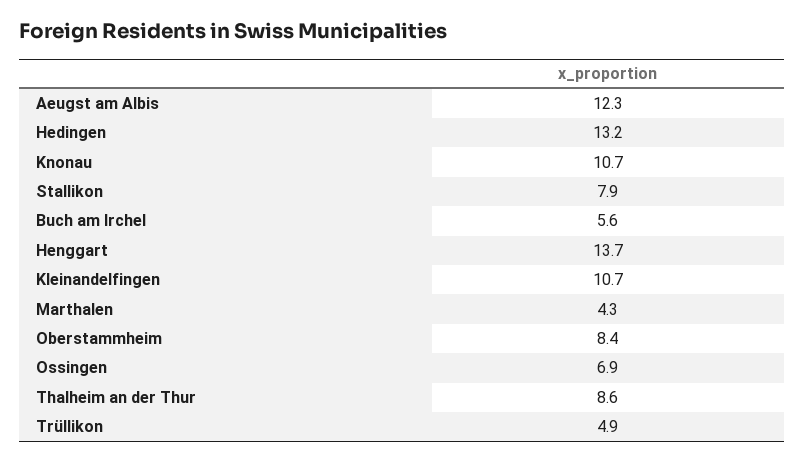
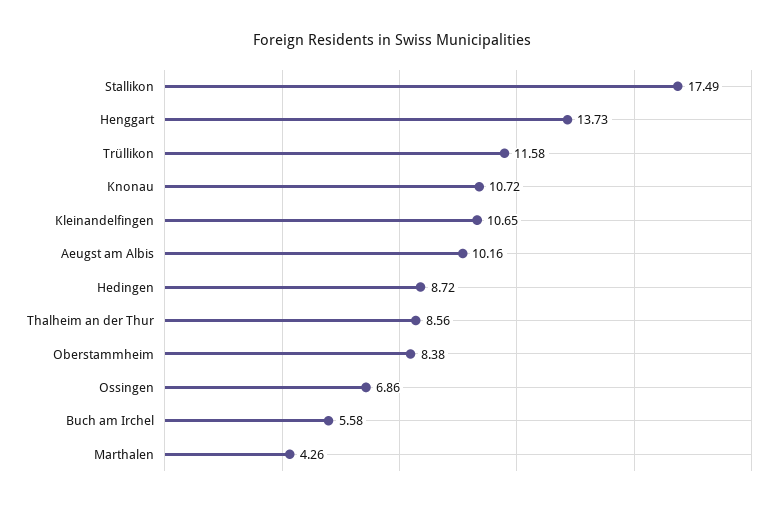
  {
-   "Aeugst am Albis": 12.3,
+   "Aeugst am Albis": 10.16,
-   "Hedingen": 13.2,
+   "Hedingen": 8.72,
    "Knonau": 10.72,
-   "Stallikon": 7.9,
+   "Stallikon": 17.49,
    "Buch am Irchel": 5.58,
    "Henggart": 13.73,
    "Kleinandelfingen": 10.65,
    "Marthalen": 4.26,
    "Oberstammheim": 8.38,
    "Ossingen": 6.86,
    "Thalheim an der Thur": 8.56,
-   "Trüllikon": 4.9
+   "Trüllikon": 11.58
  }

